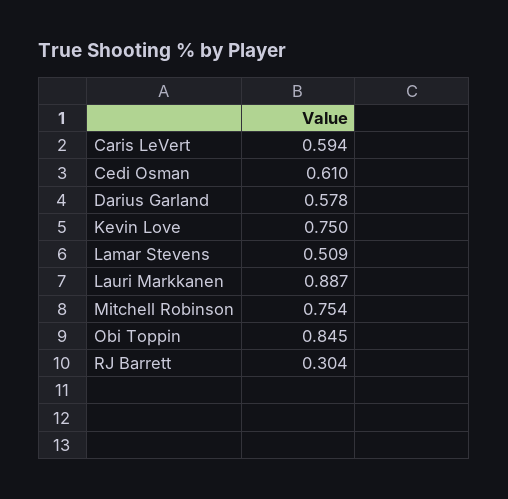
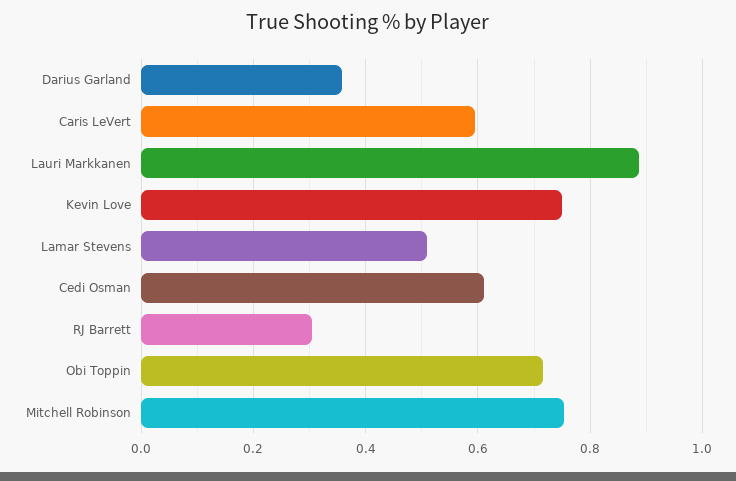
  {
    "Caris LeVert": 0.594,
    "Cedi Osman": 0.61,
-   "Darius Garland": 0.578,
+   "Darius Garland": 0.36,
    "Kevin Love": 0.75,
    "Lamar Stevens": 0.509,
    "Lauri Markkanen": 0.887,
    "Mitchell Robinson": 0.754,
-   "Obi Toppin": 0.845,
+   "Obi Toppin": 0.72,
    "RJ Barrett": 0.304
  }

